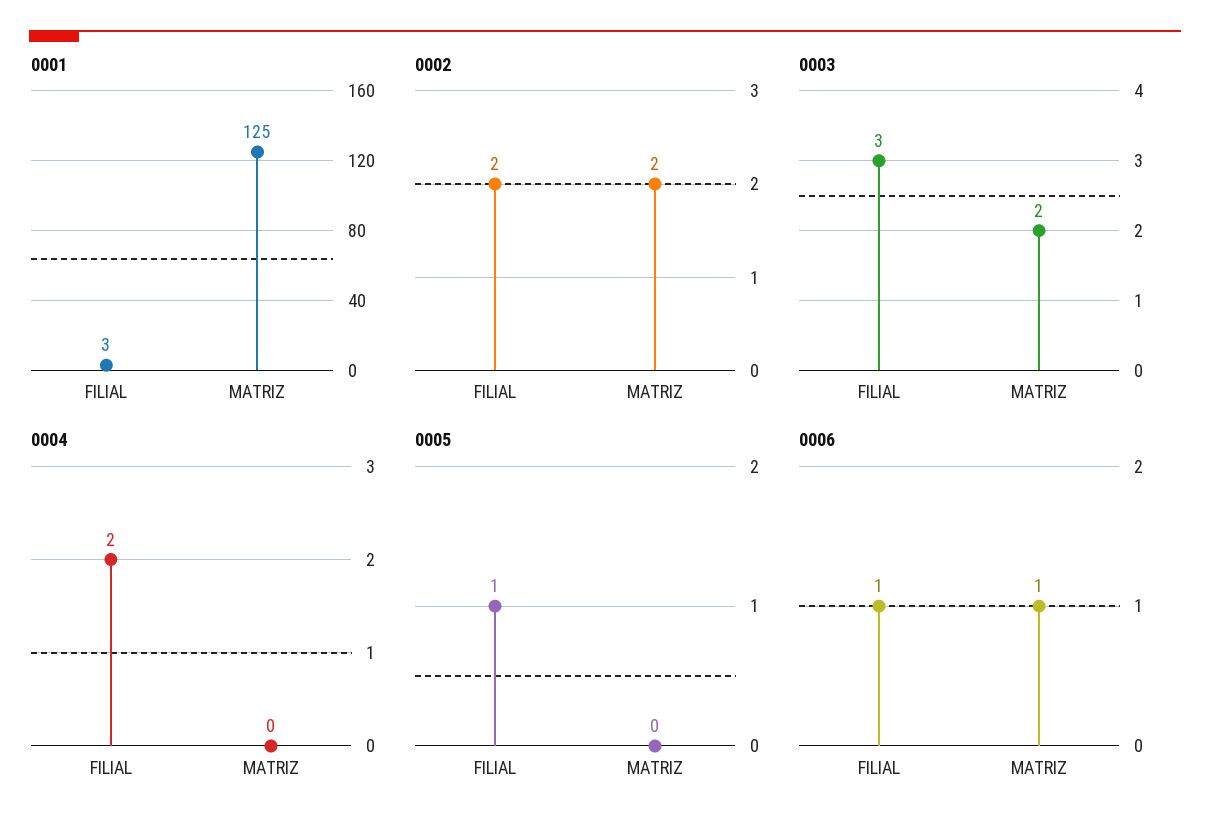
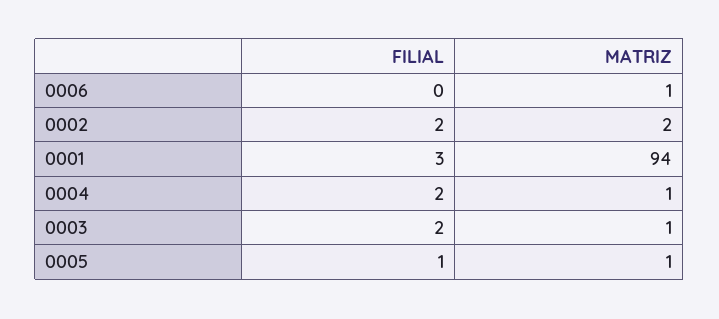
  {
    "0001": {
      "FILIAL": 3,
-     "MATRIZ": 125
+     "MATRIZ": 94
    },
    "0002": {
      "FILIAL": 2,
      "MATRIZ": 2
    },
    "0003": {
-     "FILIAL": 3,
+     "FILIAL": 2,
-     "MATRIZ": 2
+     "MATRIZ": 1
    },
    "0004": {
      "FILIAL": 2,
-     "MATRIZ": 0
+     "MATRIZ": 1
    },
    "0005": {
      "FILIAL": 1,
-     "MATRIZ": 0
+     "MATRIZ": 1
    },
    "0006": {
-     "FILIAL": 1,
+     "FILIAL": 0,
      "MATRIZ": 1
    }
  }

